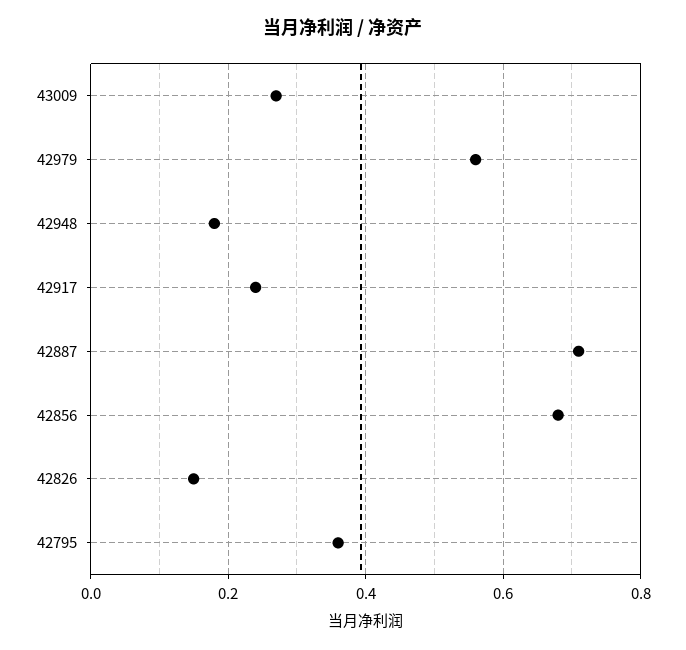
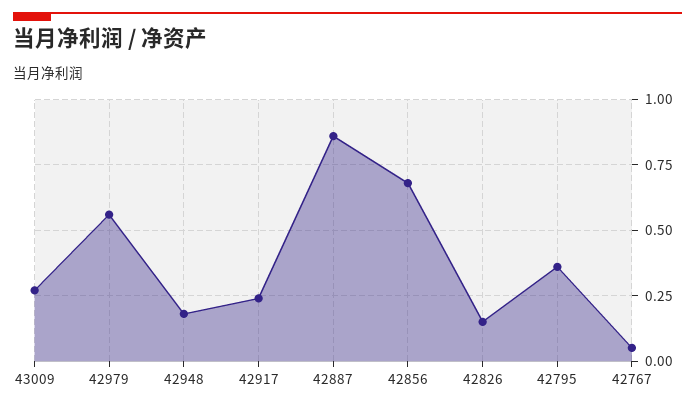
  {
    "43009": 0.25,
    "42979": 0.55,
    "42948": 0.2,
    "42917": 0.25,
-   "42887": 0.7,
+   "42887": 0.85,
    "42856": 0.7,
    "42826": 0.15,
-   "42795": 0.35
+   "42795": 0.35,
+   "42767": 0.05
  }

